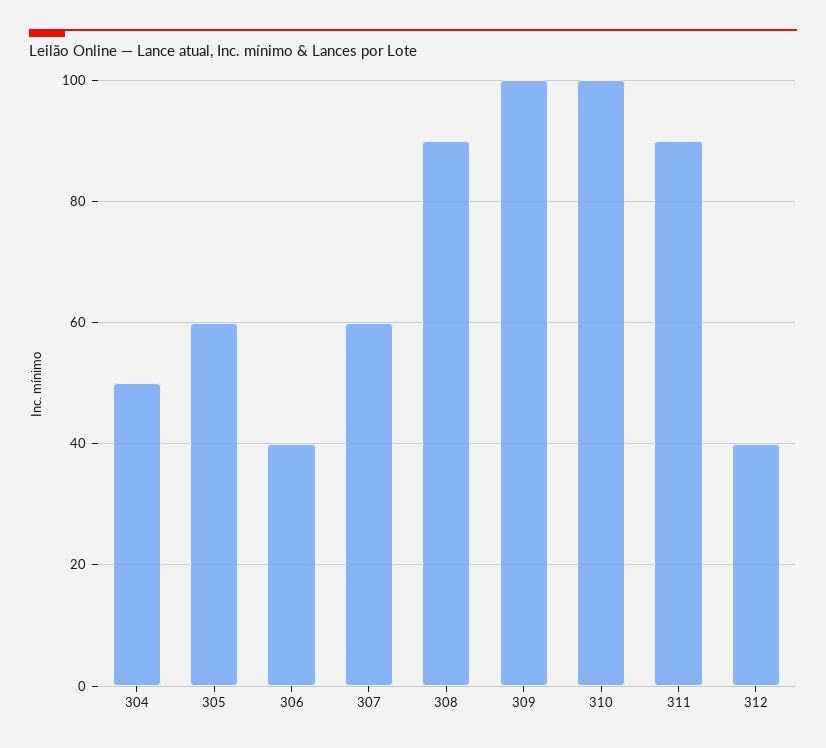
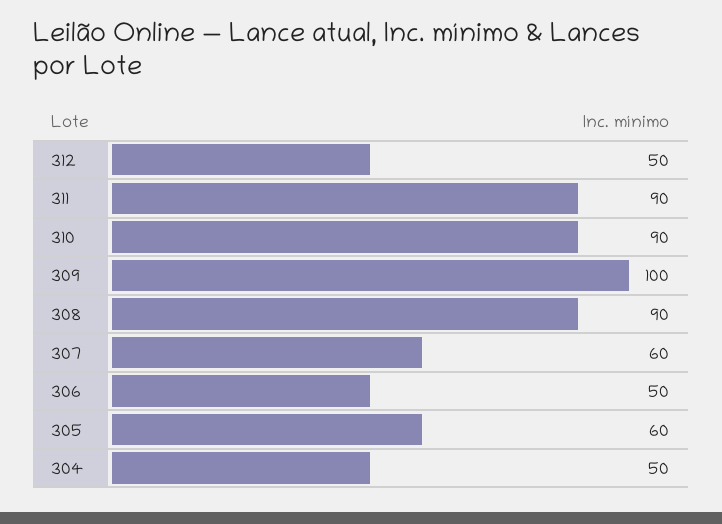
  {
    "304": 50,
    "305": 60,
-   "306": 40,
+   "306": 50,
    "307": 60,
    "308": 90,
    "309": 100,
-   "310": 100,
+   "310": 90,
    "311": 90,
-   "312": 40
+   "312": 50
  }

